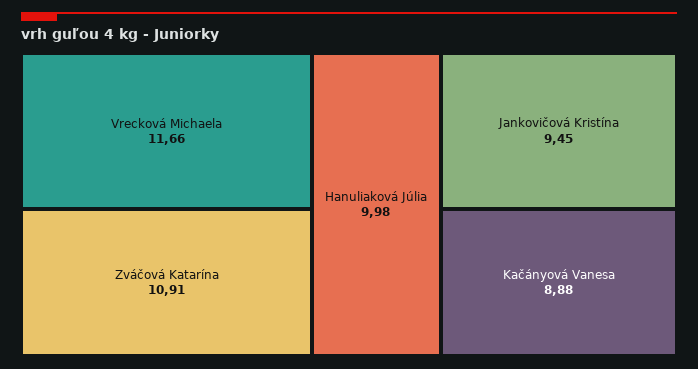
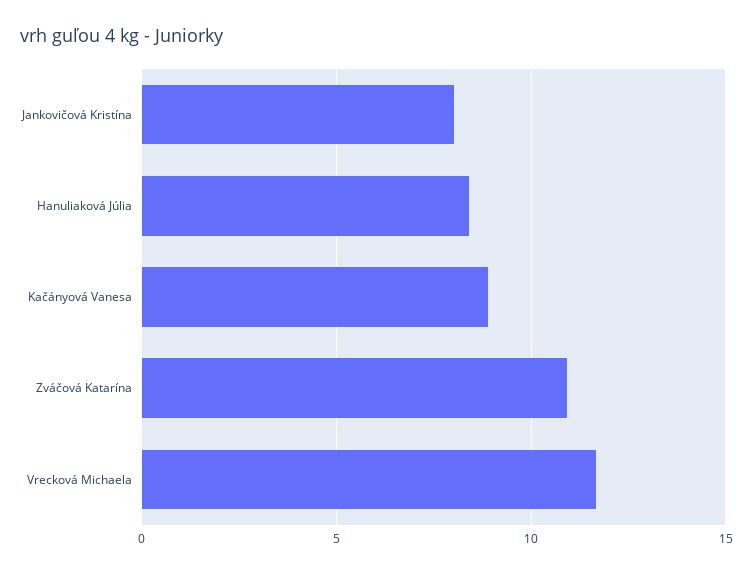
  {
    "Vrecková Michaela": 11.66,
    "Zváčová Katarína": 10.91,
-   "Hanuliaková Júlia": 9.98,
+   "Hanuliaková Júlia": 8.5,
-   "Jankovičová Kristína": 9.45,
+   "Jankovičová Kristína": 8,
    "Kačányová Vanesa": 8.88
  }

